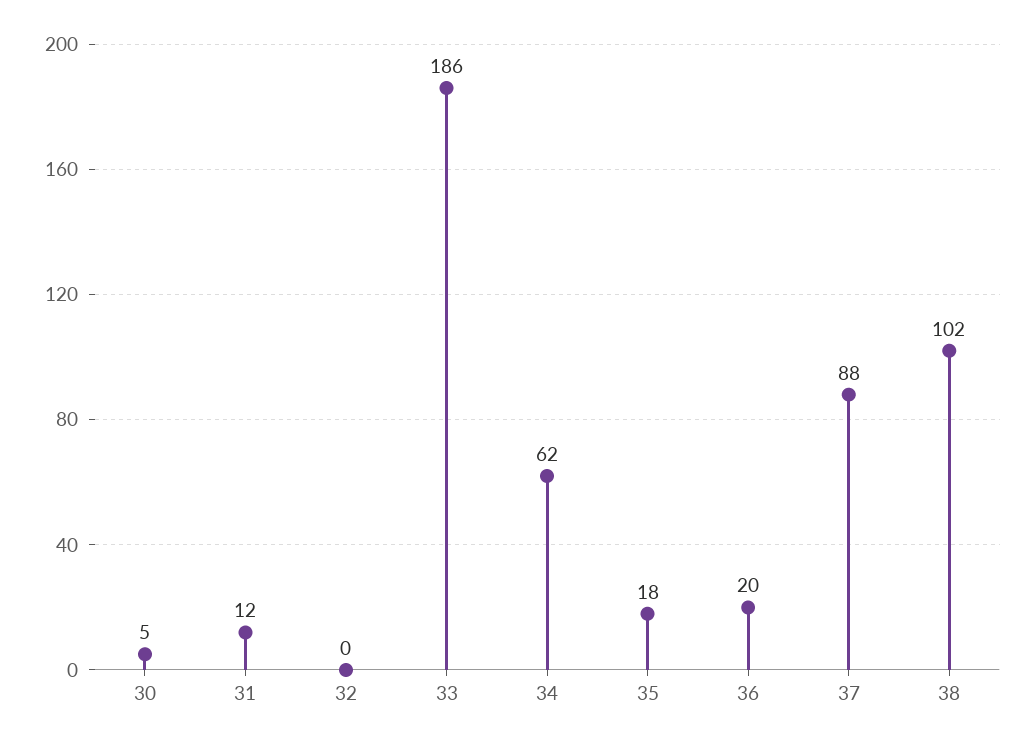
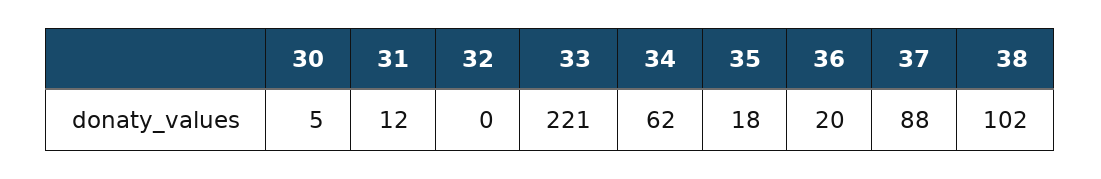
  {
    "30": 5,
    "31": 12,
    "32": 0,
-   "33": 186,
+   "33": 221,
    "34": 62,
    "35": 18,
    "36": 20,
    "37": 88,
    "38": 102
  }

